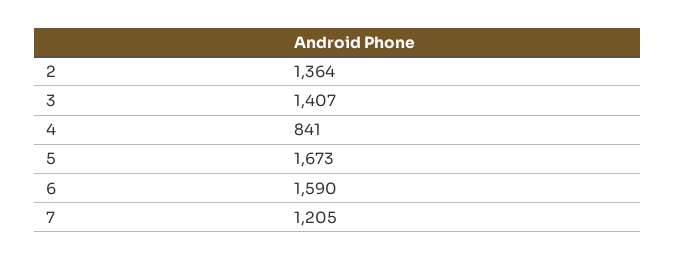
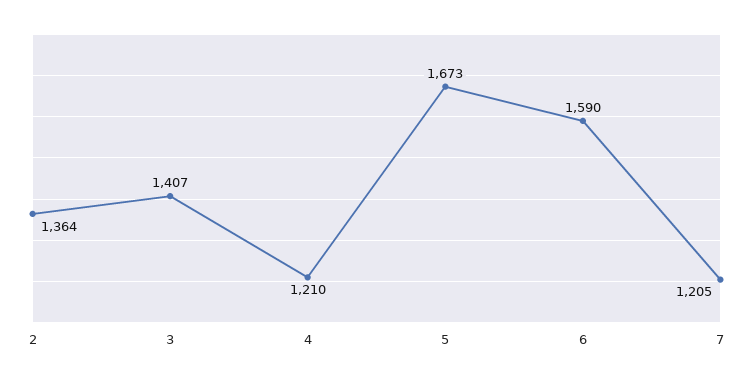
  {
    "2": 1364,
    "3": 1407,
-   "4": 841,
+   "4": 1210,
    "5": 1673,
    "6": 1590,
    "7": 1205
  }

